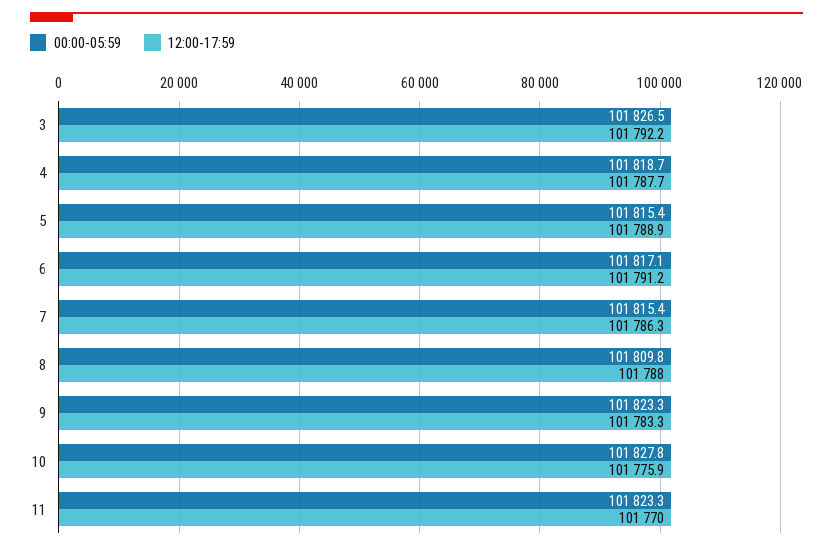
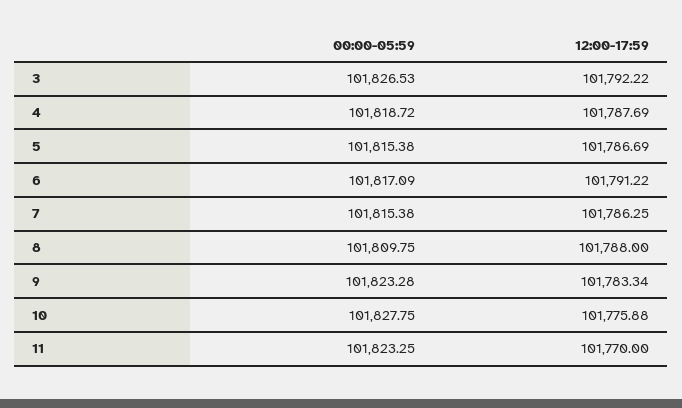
  {
    "00:00-05:59": {
      "3": 101826.53,
      "4": 101818.72,
      "5": 101815.38,
      "6": 101817.09,
      "7": 101815.38,
      "8": 101809.75,
      "9": 101823.28,
      "10": 101827.75,
      "11": 101823.25
    },
    "12:00-17:59": {
      "3": 101792.22,
      "4": 101787.69,
-     "5": 101788.9,
+     "5": 101786.69,
      "6": 101791.22,
      "7": 101786.25,
      "8": 101788,
      "9": 101783.34,
      "10": 101775.88,
      "11": 101770
    }
  }

